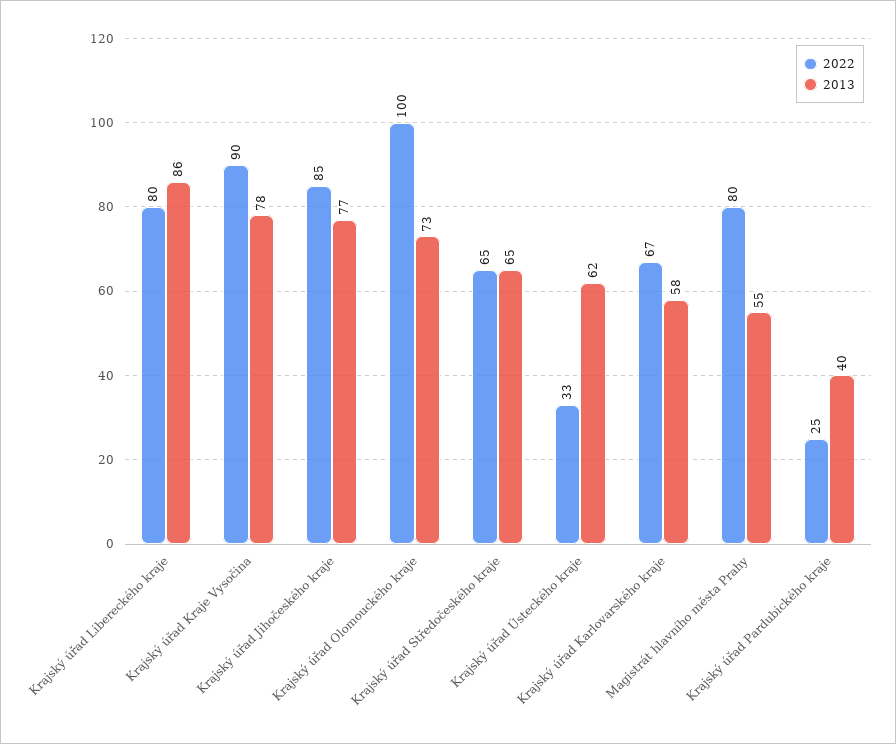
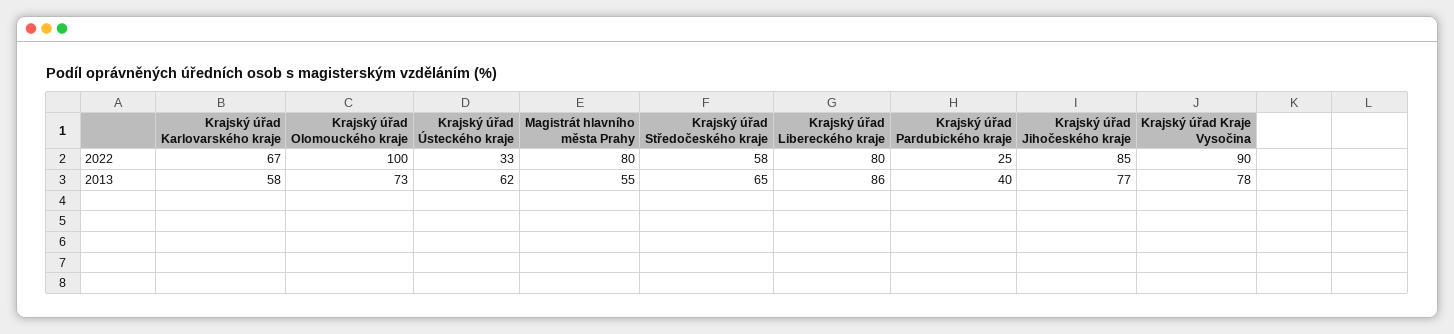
  {
    "2022": {
      "Krajský úřad Libereckého kraje": 80,
      "Krajský úřad Kraje Vysočina": 90,
      "Krajský úřad Jihočeského kraje": 85,
      "Krajský úřad Olomouckého kraje": 100,
-     "Krajský úřad Středočeského kraje": 65,
+     "Krajský úřad Středočeského kraje": 58,
      "Krajský úřad Ústeckého kraje": 33,
      "Krajský úřad Karlovarského kraje": 67,
      "Magistrát hlavního města Prahy": 80,
      "Krajský úřad Pardubického kraje": 25
    },
    "2013": {
      "Krajský úřad Libereckého kraje": 86,
      "Krajský úřad Kraje Vysočina": 78,
      "Krajský úřad Jihočeského kraje": 77,
      "Krajský úřad Olomouckého kraje": 73,
      "Krajský úřad Středočeského kraje": 65,
      "Krajský úřad Ústeckého kraje": 62,
      "Krajský úřad Karlovarského kraje": 58,
      "Magistrát hlavního města Prahy": 55,
      "Krajský úřad Pardubického kraje": 40
    }
  }

